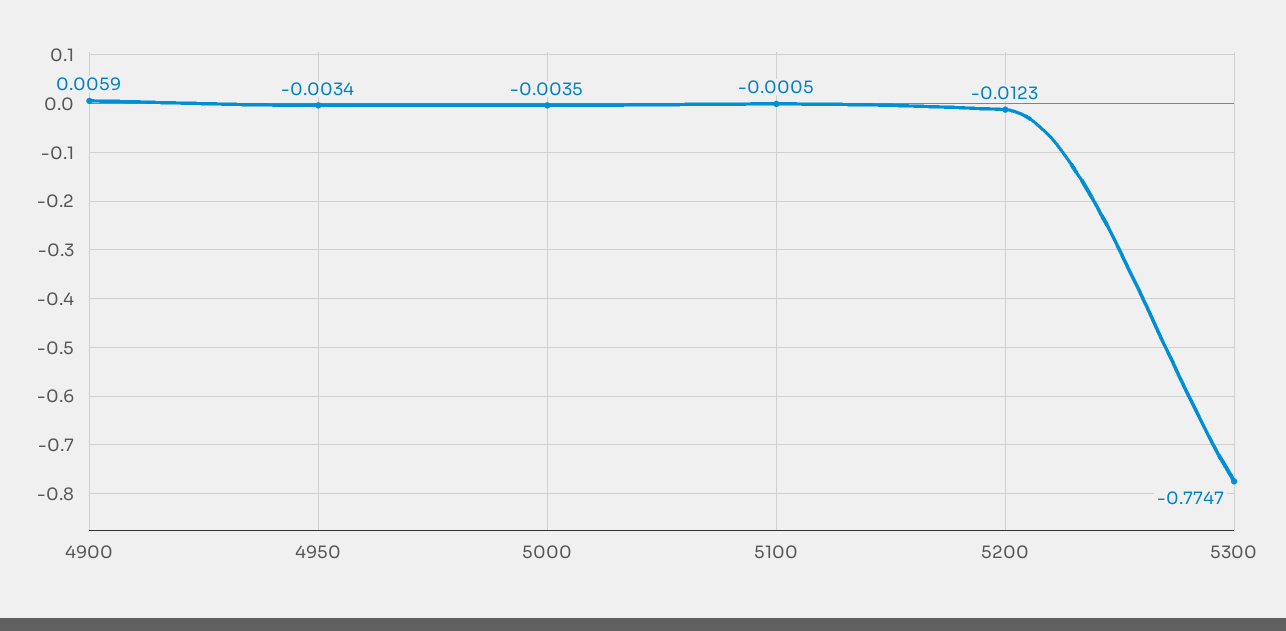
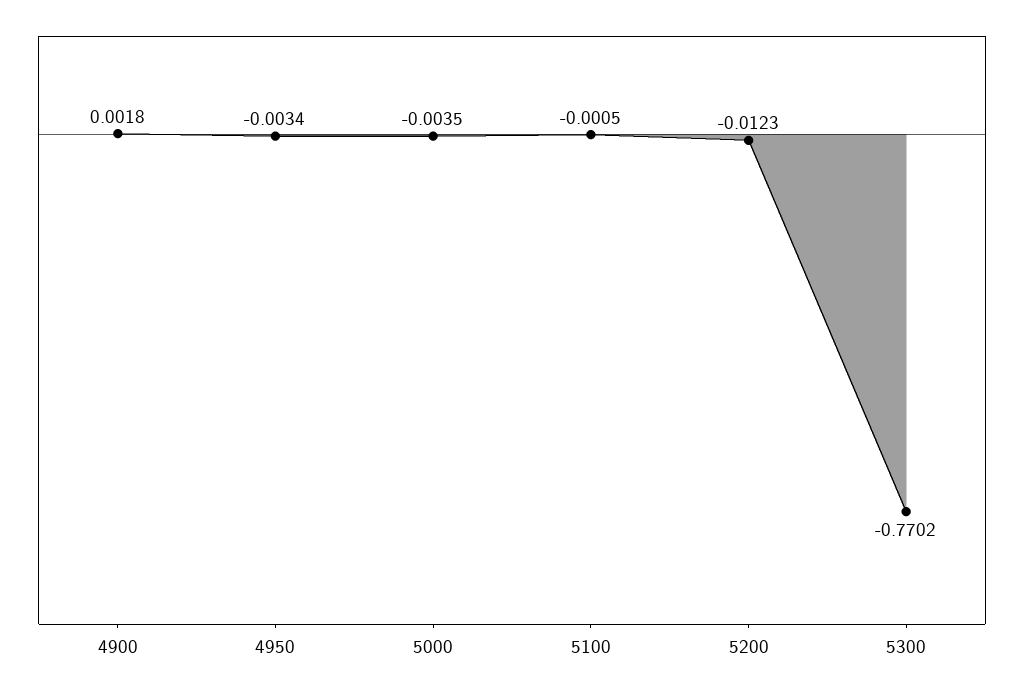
  {
-   "4900": 0.0059,
+   "4900": 0.0018,
    "4950": -0.0034,
    "5000": -0.0035,
    "5100": -0.0005,
    "5200": -0.0123,
-   "5300": -0.7747
+   "5300": -0.7702
  }

